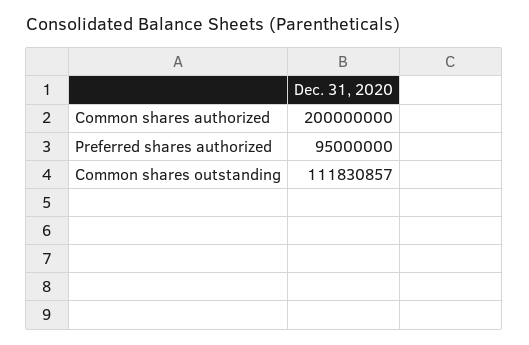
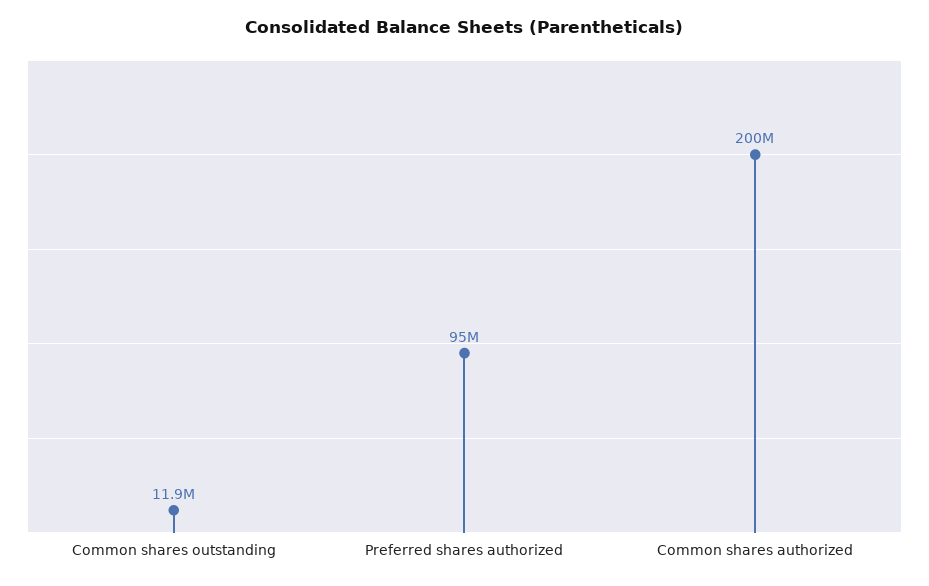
  {
    "Common shares authorized": 200000000,
    "Preferred shares authorized": 95000000,
-   "Common shares outstanding": 111830857
+   "Common shares outstanding": 11900000
  }

